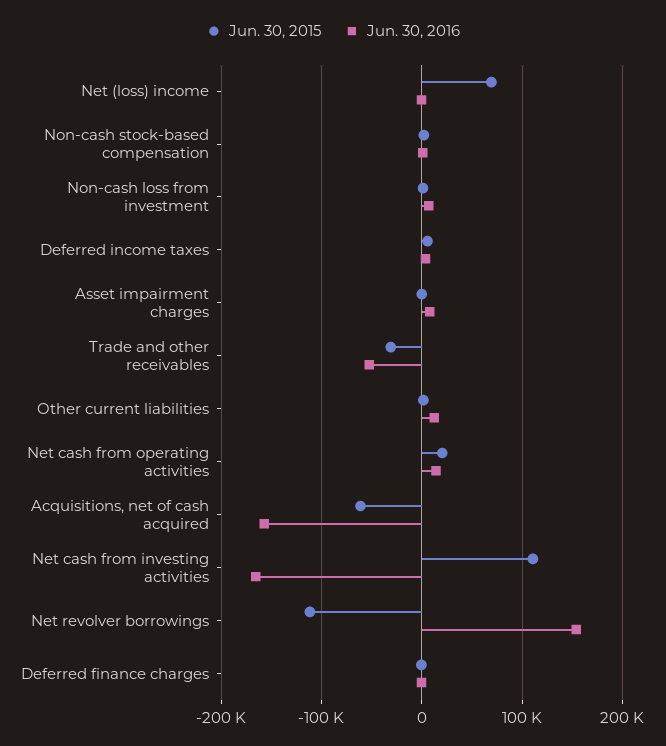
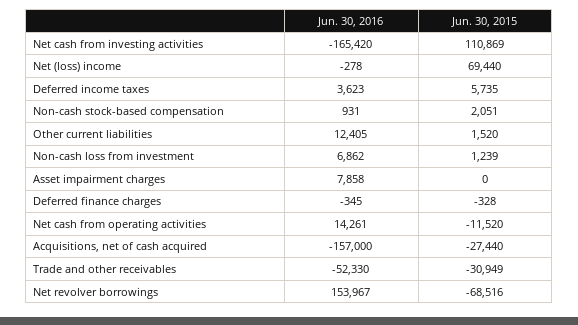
  {
    "Jun. 30, 2015": {
      "Net (loss) income": 69440,
      "Non-cash stock-based compensation": 2051,
      "Non-cash loss from investment": 1239,
      "Deferred income taxes": 5735,
      "Asset impairment charges": 0,
      "Trade and other receivables": -30949,
      "Other current liabilities": 1520,
-     "Net cash from operating activities": 20000,
+     "Net cash from operating activities": -11520,
-     "Acquisitions, net of cash acquired": -60000,
+     "Acquisitions, net of cash acquired": -27440,
      "Net cash from investing activities": 110869,
-     "Net revolver borrowings": -110000,
+     "Net revolver borrowings": -68516,
      "Deferred finance charges": -328
    },
    "Jun. 30, 2016": {
      "Net (loss) income": -278,
      "Non-cash stock-based compensation": 931,
      "Non-cash loss from investment": 6862,
      "Deferred income taxes": 3623,
      "Asset impairment charges": 7858,
      "Trade and other receivables": -52330,
      "Other current liabilities": 12405,
      "Net cash from operating activities": 14261,
      "Acquisitions, net of cash acquired": -157000,
      "Net cash from investing activities": -165420,
      "Net revolver borrowings": 153967,
      "Deferred finance charges": -345
    }
  }

